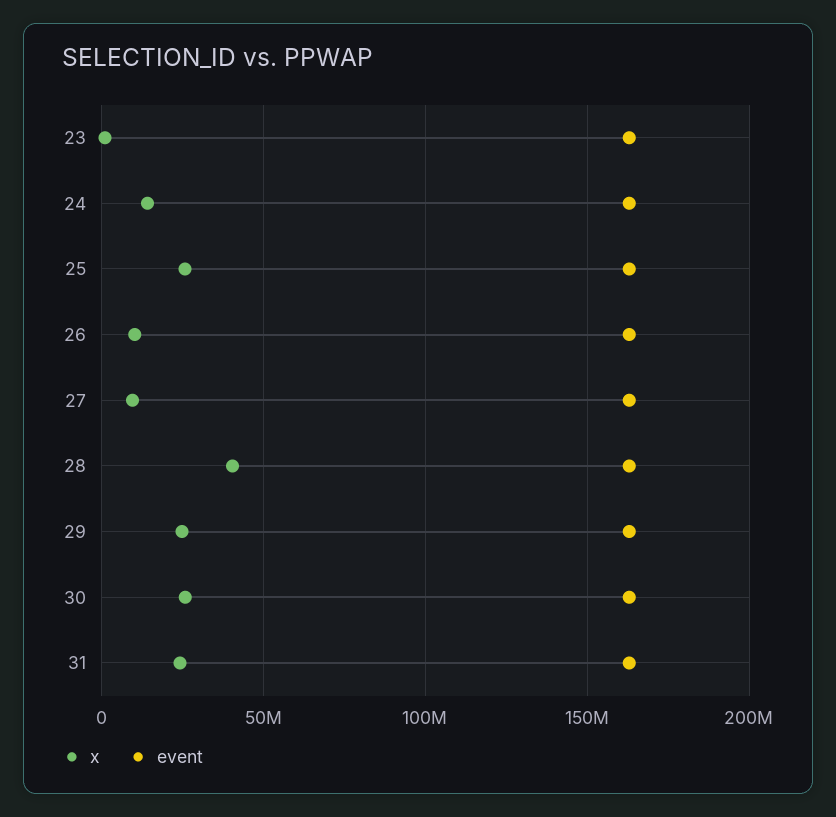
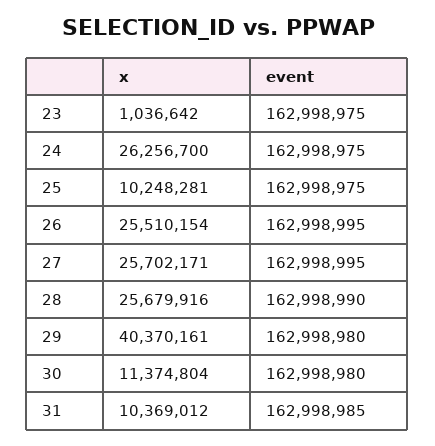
  {
    "x": {
      "23": 1036642,
-     "24": 15000000,
+     "24": 26256700,
-     "25": 25000000,
+     "25": 10248281,
-     "26": 10000000,
+     "26": 25510154,
-     "27": 10000000,
+     "27": 25702171,
-     "28": 40000000,
+     "28": 25679916,
-     "29": 25000000,
+     "29": 40370161,
-     "30": 25000000,
+     "30": 11374804,
-     "31": 25000000
+     "31": 10369012
    },
    "event": {
      "23": 162998975,
      "24": 162998975,
      "25": 162998975,
      "26": 162998995,
      "27": 162998995,
      "28": 162998990,
      "29": 162998980,
      "30": 162998980,
      "31": 162998985
    }
  }

